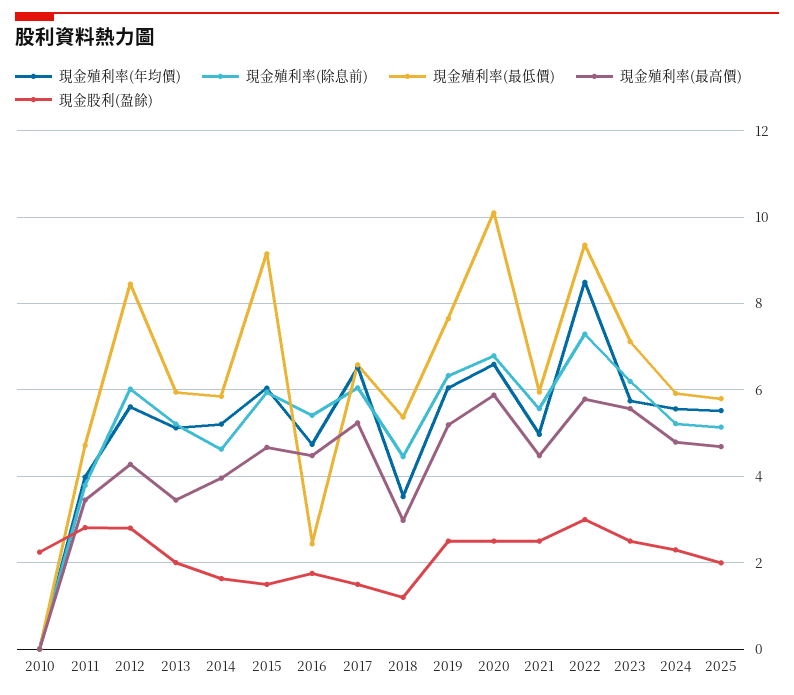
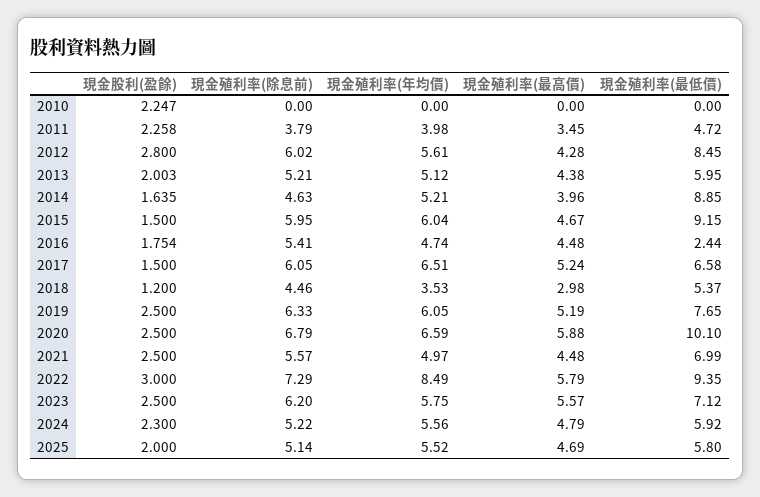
  {
    "現金殖利率(年均價)": {
      "2010": 0,
      "2011": 3.98,
      "2012": 5.61,
      "2013": 5.12,
      "2014": 5.21,
      "2015": 6.04,
      "2016": 4.74,
      "2017": 6.51,
      "2018": 3.53,
      "2019": 6.05,
      "2020": 6.59,
      "2021": 4.97,
      "2022": 8.49,
      "2023": 5.75,
      "2024": 5.56,
      "2025": 5.52
    },
    "現金殖利率(除息前)": {
      "2010": 0,
      "2011": 3.79,
      "2012": 6.02,
      "2013": 5.21,
      "2014": 4.63,
      "2015": 5.95,
      "2016": 5.41,
      "2017": 6.05,
      "2018": 4.46,
      "2019": 6.33,
      "2020": 6.79,
      "2021": 5.57,
      "2022": 7.29,
      "2023": 6.2,
      "2024": 5.22,
      "2025": 5.14
    },
    "現金殖利率(最低價)": {
      "2010": 0,
      "2011": 4.72,
      "2012": 8.45,
      "2013": 5.95,
-     "2014": 5.8,
+     "2014": 8.85,
      "2015": 9.15,
      "2016": 2.44,
      "2017": 6.58,
      "2018": 5.37,
      "2019": 7.65,
      "2020": 10.1,
-     "2021": 6,
+     "2021": 6.99,
      "2022": 9.35,
      "2023": 7.12,
      "2024": 5.92,
      "2025": 5.8
    },
    "現金殖利率(最高價)": {
      "2010": 0,
      "2011": 3.45,
      "2012": 4.28,
-     "2013": 3.4,
+     "2013": 4.38,
      "2014": 3.96,
      "2015": 4.67,
      "2016": 4.48,
      "2017": 5.24,
      "2018": 2.98,
      "2019": 5.19,
      "2020": 5.88,
      "2021": 4.48,
      "2022": 5.79,
      "2023": 5.57,
      "2024": 4.79,
      "2025": 4.69
    },
    "現金股利(盈餘)": {
      "2010": 2.247,
-     "2011": 2.8,
+     "2011": 2.258,
      "2012": 2.8,
      "2013": 2.003,
      "2014": 1.635,
      "2015": 1.5,
      "2016": 1.754,
      "2017": 1.5,
      "2018": 1.2,
      "2019": 2.5,
      "2020": 2.5,
      "2021": 2.5,
      "2022": 3,
      "2023": 2.5,
      "2024": 2.3,
      "2025": 2
    }
  }

